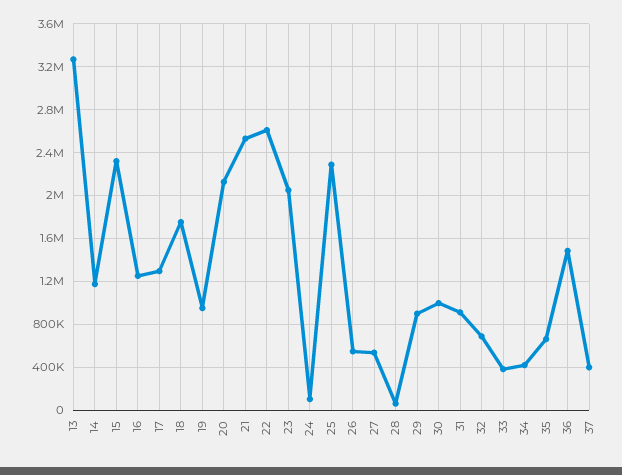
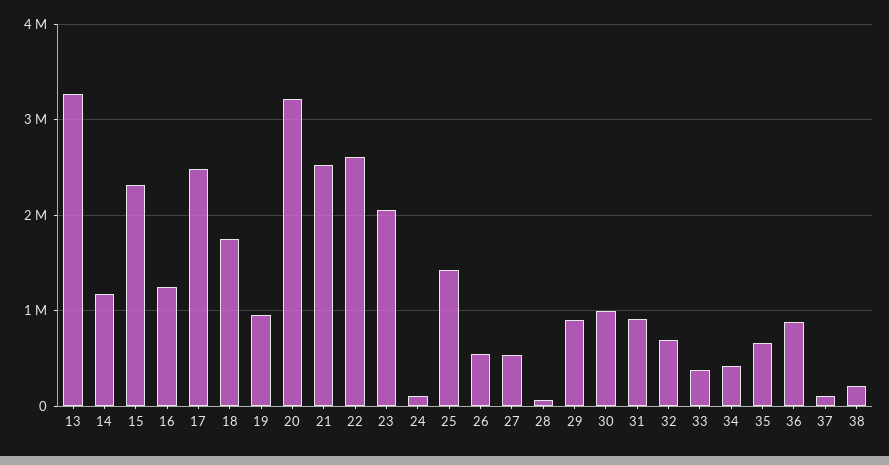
  {
    "13": 3300000,
    "14": 1200000,
    "15": 2300000,
    "16": 1300000,
-   "17": 1300000,
+   "17": 2500000,
    "18": 1800000,
    "19": 1000000,
-   "20": 2100000,
+   "20": 3200000,
    "21": 2500000,
    "22": 2600000,
    "23": 2100000,
    "24": 100000,
-   "25": 2300000,
+   "25": 1400000,
    "26": 500000,
    "27": 500000,
    "28": 100000,
    "29": 900000,
    "30": 1000000,
    "31": 900000,
    "32": 700000,
    "33": 400000,
    "34": 400000,
    "35": 700000,
-   "36": 1500000,
+   "36": 900000,
-   "37": 400000
+   "37": 100000,
+   "38": 200000
  }

